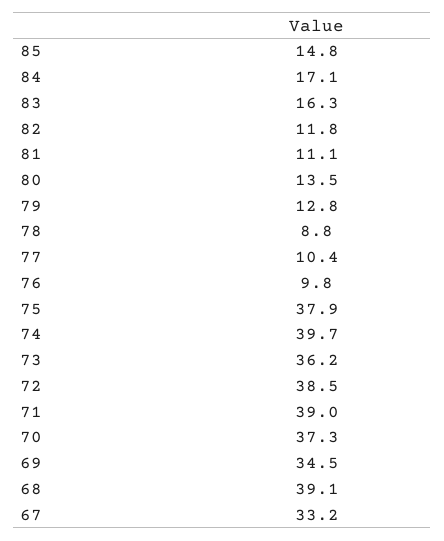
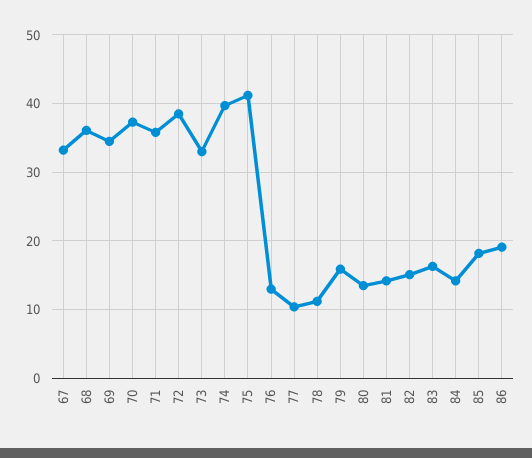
  {
-   "85": 14.8,
+   "85": 18,
-   "84": 17.1,
+   "84": 14,
    "83": 16.3,
-   "82": 11.8,
+   "82": 15,
-   "81": 11.1,
+   "81": 14,
    "80": 13.5,
-   "79": 12.8,
+   "79": 16,
-   "78": 8.8,
+   "78": 11,
    "77": 10.4,
-   "76": 9.8,
+   "76": 13,
-   "75": 37.9,
+   "75": 41,
    "74": 39.7,
-   "73": 36.2,
+   "73": 33,
    "72": 38.5,
-   "71": 39,
+   "71": 36,
    "70": 37.3,
    "69": 34.5,
-   "68": 39.1,
+   "68": 36,
-   "67": 33.2
+   "67": 33.2,
+   "86": 19
  }

